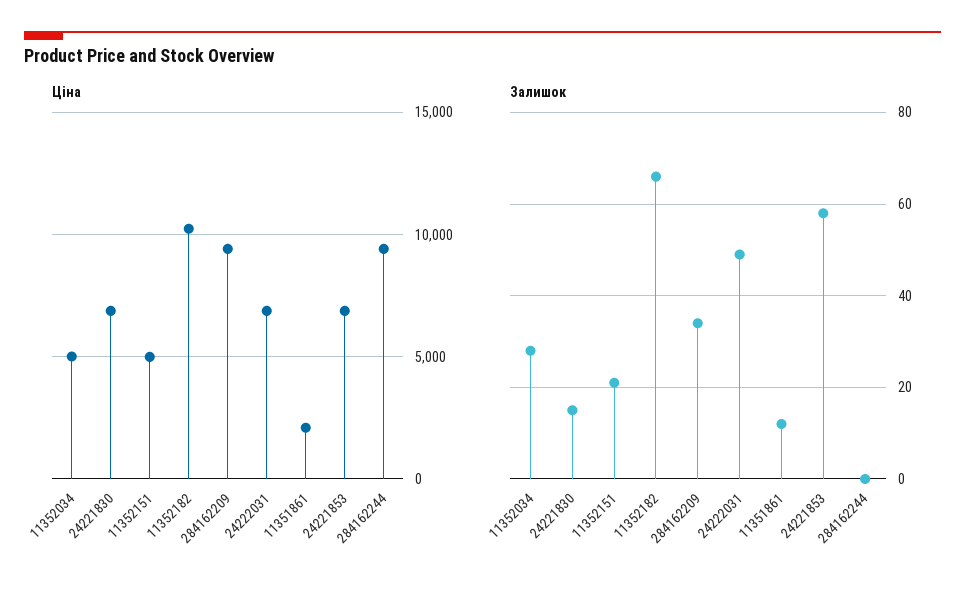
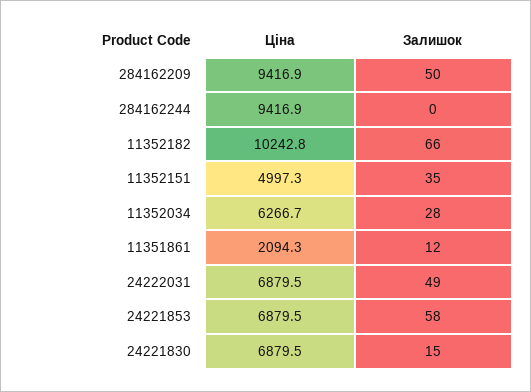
  {
    "Ціна": {
-     "11352034": 5000,
+     "11352034": 6266.7,
      "24221830": 6879.5,
      "11352151": 4997.3,
      "11352182": 10242.8,
      "284162209": 9416.9,
      "24222031": 6879.5,
      "11351861": 2094.3,
      "24221853": 6879.5,
      "284162244": 9416.9
    },
    "Залишок": {
      "11352034": 28,
      "24221830": 15,
-     "11352151": 20,
+     "11352151": 35,
      "11352182": 66,
-     "284162209": 35,
+     "284162209": 50,
      "24222031": 49,
      "11351861": 12,
      "24221853": 58,
      "284162244": 0
    }
  }

